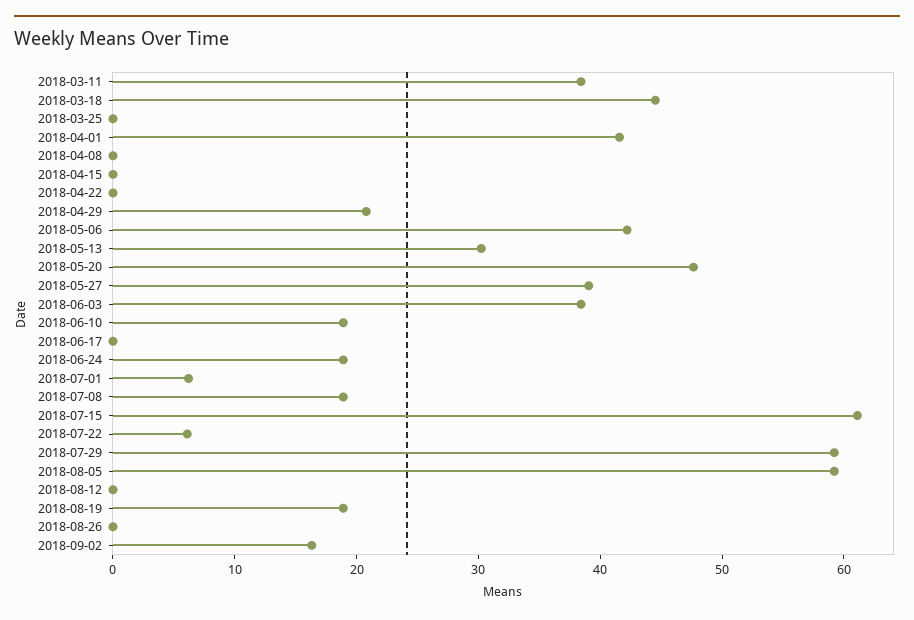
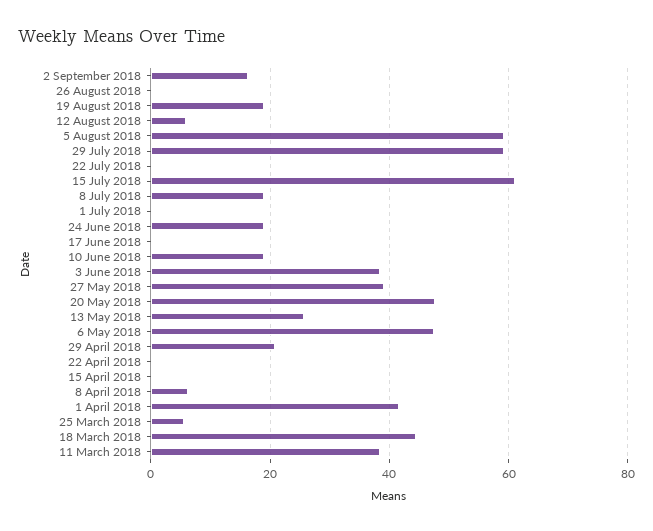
  {
    "2018-03-11": 38,
    "2018-03-18": 44,
-   "2018-03-25": 0,
+   "2018-03-25": 6,
    "2018-04-01": 42,
-   "2018-04-08": 0,
+   "2018-04-08": 6,
    "2018-04-15": 0,
    "2018-04-22": 0,
    "2018-04-29": 20,
-   "2018-05-06": 42,
+   "2018-05-06": 48,
-   "2018-05-13": 30,
+   "2018-05-13": 26,
    "2018-05-20": 48,
    "2018-05-27": 40,
    "2018-06-03": 38,
    "2018-06-10": 18,
    "2018-06-17": 0,
    "2018-06-24": 18,
-   "2018-07-01": 6,
+   "2018-07-01": 0,
    "2018-07-08": 18,
    "2018-07-15": 62,
-   "2018-07-22": 6,
+   "2018-07-22": 0,
    "2018-07-29": 60,
    "2018-08-05": 60,
-   "2018-08-12": 0,
+   "2018-08-12": 6,
    "2018-08-19": 18,
    "2018-08-26": 0,
    "2018-09-02": 16
  }

